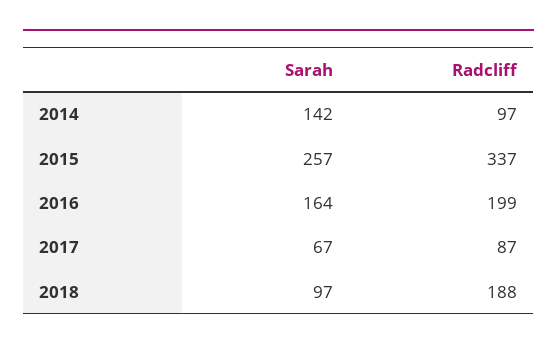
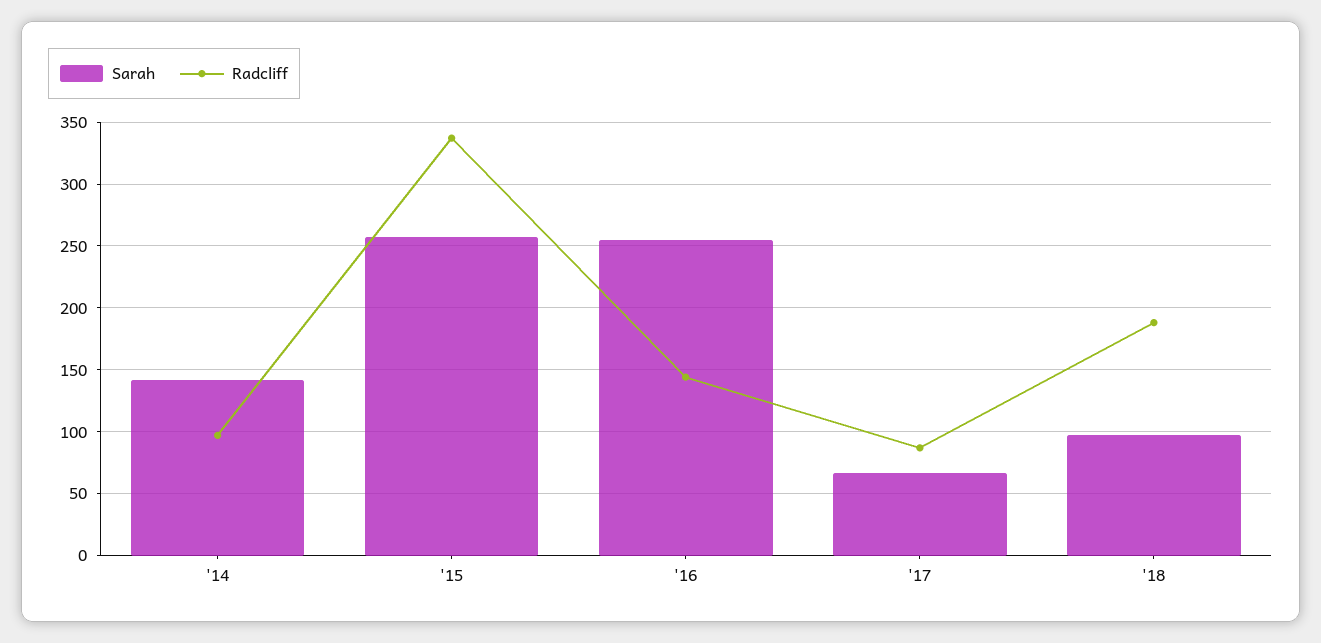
  {
    "Sarah": {
      "2014": 142,
      "2015": 257,
-     "2016": 164,
+     "2016": 255,
      "2017": 67,
      "2018": 97
    },
    "Radcliff": {
      "2014": 97,
      "2015": 337,
-     "2016": 199,
+     "2016": 145,
      "2017": 87,
      "2018": 188
    }
  }

